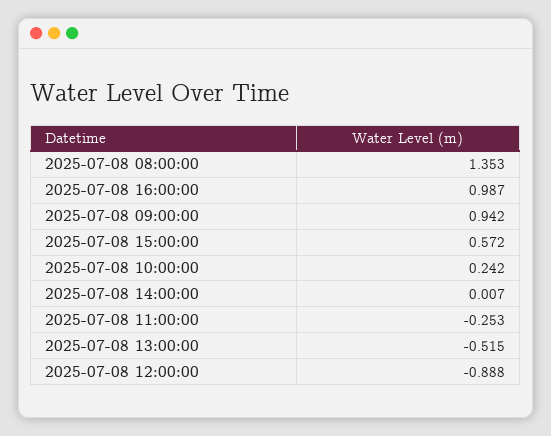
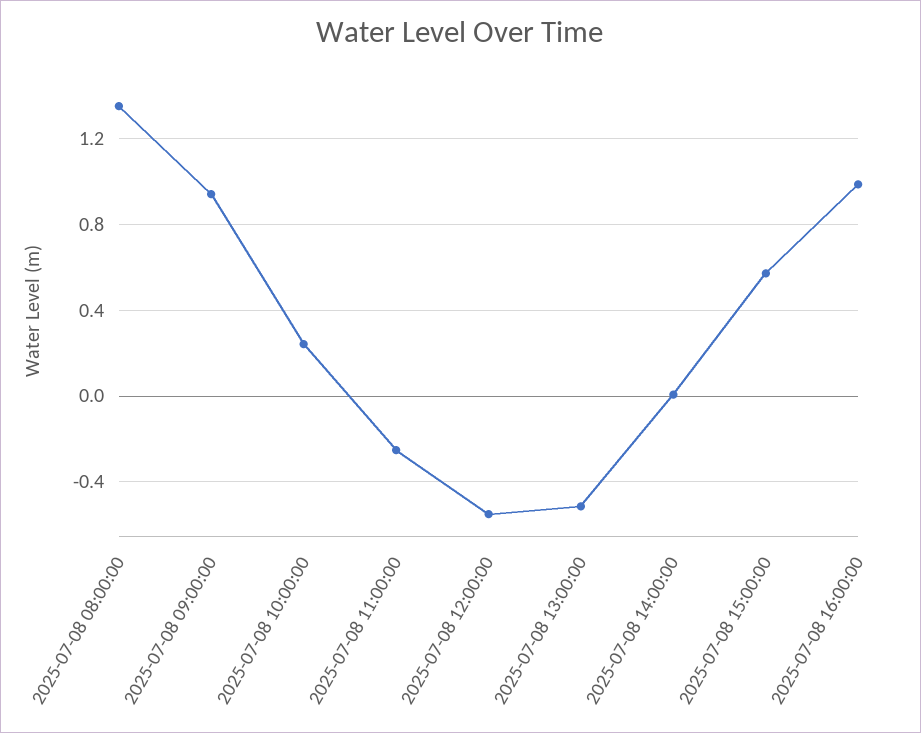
  {
    "2025-07-08 08:00:00": 1.353,
    "2025-07-08 16:00:00": 0.987,
    "2025-07-08 09:00:00": 0.942,
    "2025-07-08 15:00:00": 0.572,
    "2025-07-08 10:00:00": 0.242,
    "2025-07-08 14:00:00": 0.007,
    "2025-07-08 11:00:00": -0.253,
    "2025-07-08 13:00:00": -0.515,
-   "2025-07-08 12:00:00": -0.888
+   "2025-07-08 12:00:00": -0.55
  }

